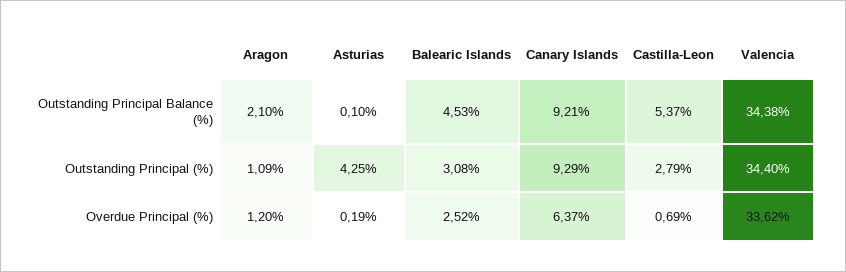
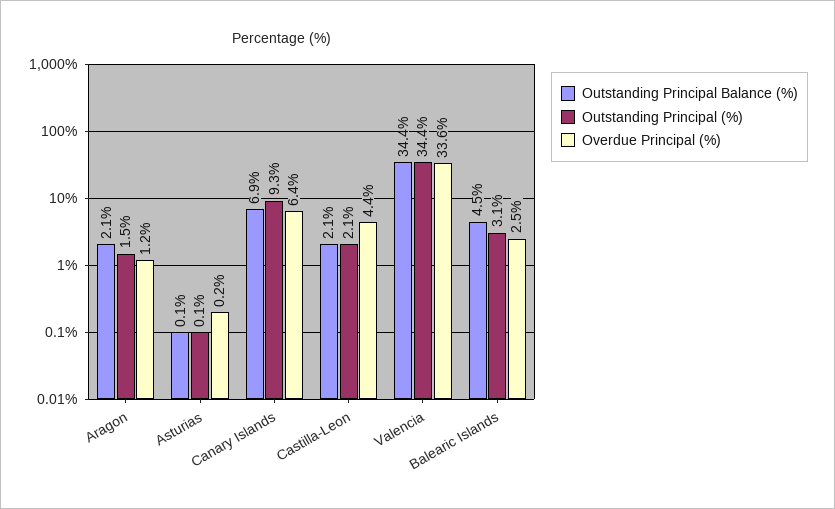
  {
    "Outstanding Principal Balance (%)": {
      "Aragon": 2.1,
      "Asturias": 0.1,
      "Balearic Islands": 4.53,
-     "Canary Islands": 9.21,
+     "Canary Islands": 6.9,
-     "Castilla-Leon": 5.37,
+     "Castilla-Leon": 2.1,
      "Valencia": 34.38
    },
    "Outstanding Principal (%)": {
-     "Aragon": 1.09,
+     "Aragon": 1.5,
-     "Asturias": 4.25,
+     "Asturias": 0.1,
      "Balearic Islands": 3.08,
      "Canary Islands": 9.29,
-     "Castilla-Leon": 2.79,
+     "Castilla-Leon": 2.1,
      "Valencia": 34.4
    },
    "Overdue Principal (%)": {
      "Aragon": 1.2,
      "Asturias": 0.19,
      "Balearic Islands": 2.52,
      "Canary Islands": 6.37,
-     "Castilla-Leon": 0.69,
+     "Castilla-Leon": 4.4,
      "Valencia": 33.62
    }
  }

